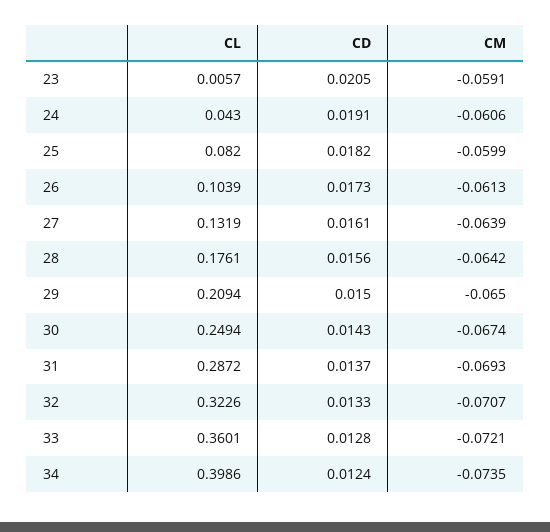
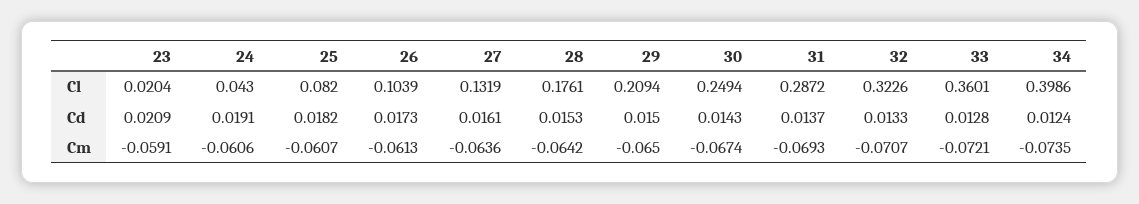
  {
    "CL": {
-     "23": 0.0057,
+     "23": 0.0204,
      "24": 0.043,
      "25": 0.082,
      "26": 0.1039,
      "27": 0.1319,
      "28": 0.1761,
      "29": 0.2094,
      "30": 0.2494,
      "31": 0.2872,
      "32": 0.3226,
      "33": 0.3601,
      "34": 0.3986
    },
    "CD": {
-     "23": 0.0205,
+     "23": 0.0209,
      "24": 0.0191,
      "25": 0.0182,
      "26": 0.0173,
      "27": 0.0161,
-     "28": 0.0156,
+     "28": 0.0153,
      "29": 0.015,
      "30": 0.0143,
      "31": 0.0137,
      "32": 0.0133,
      "33": 0.0128,
      "34": 0.0124
    },
    "CM": {
      "23": -0.0591,
      "24": -0.0606,
-     "25": -0.0599,
+     "25": -0.0607,
      "26": -0.0613,
-     "27": -0.0639,
+     "27": -0.0636,
      "28": -0.0642,
      "29": -0.065,
      "30": -0.0674,
      "31": -0.0693,
      "32": -0.0707,
      "33": -0.0721,
      "34": -0.0735
    }
  }

